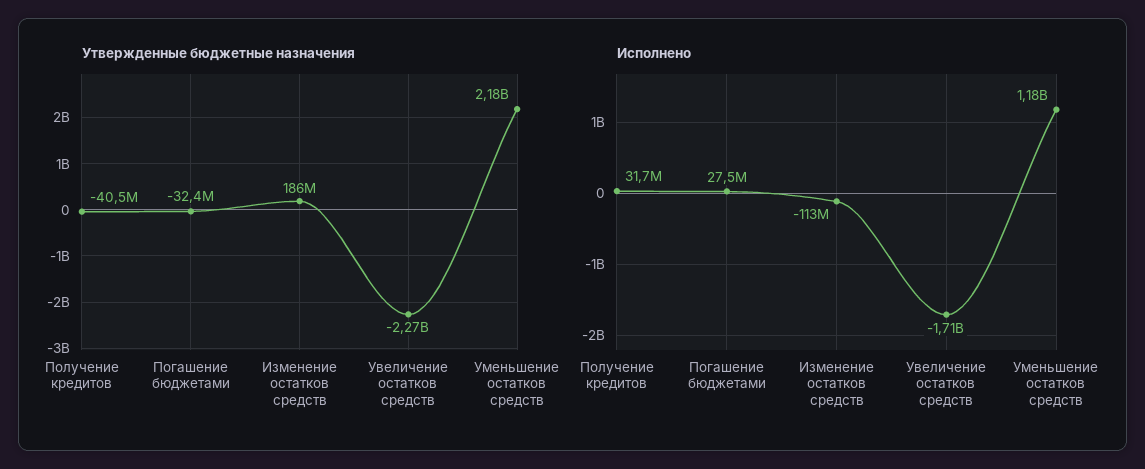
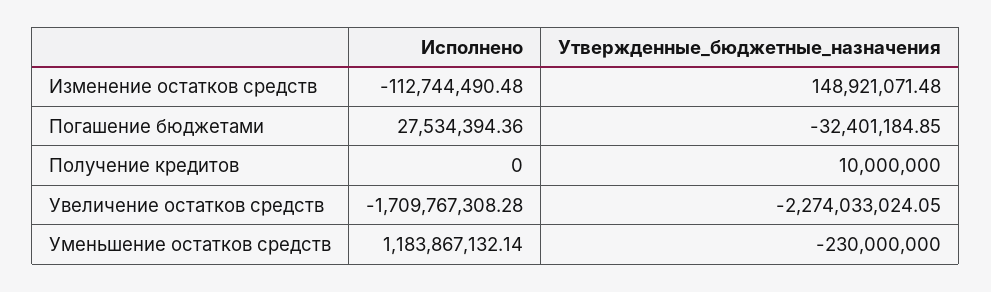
  {
    "Утвержденные бюджетные назначения": {
-     "Получение кредитов": -40500000,
+     "Получение кредитов": 10000000,
      "Погашение бюджетами": -32401184.85,
-     "Изменение остатков средств": 186000000,
+     "Изменение остатков средств": 148921071.48,
      "Увеличение остатков средств": -2274033024.05,
-     "Уменьшение остатков средств": 2180000000
+     "Уменьшение остатков средств": -230000000
    },
    "Исполнено": {
-     "Получение кредитов": 31700000,
+     "Получение кредитов": 0,
      "Погашение бюджетами": 27534394.36,
      "Изменение остатков средств": -112744490.48,
      "Увеличение остатков средств": -1709767308.28,
      "Уменьшение остатков средств": 1183867132.14
    }
  }

